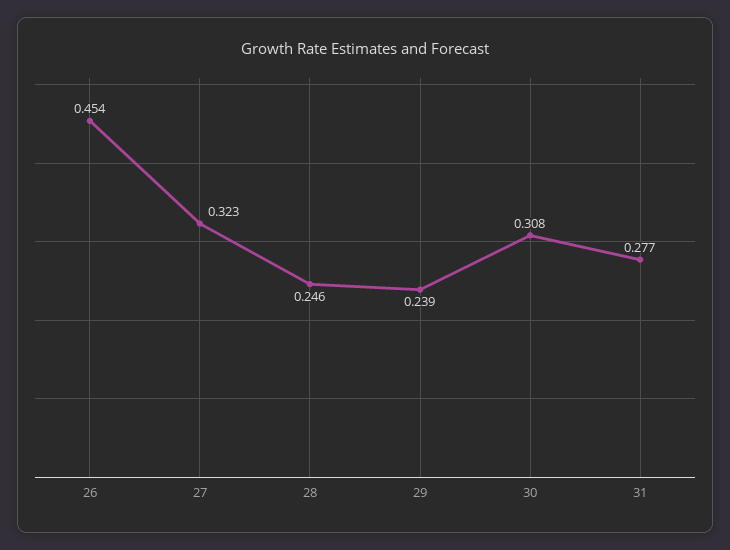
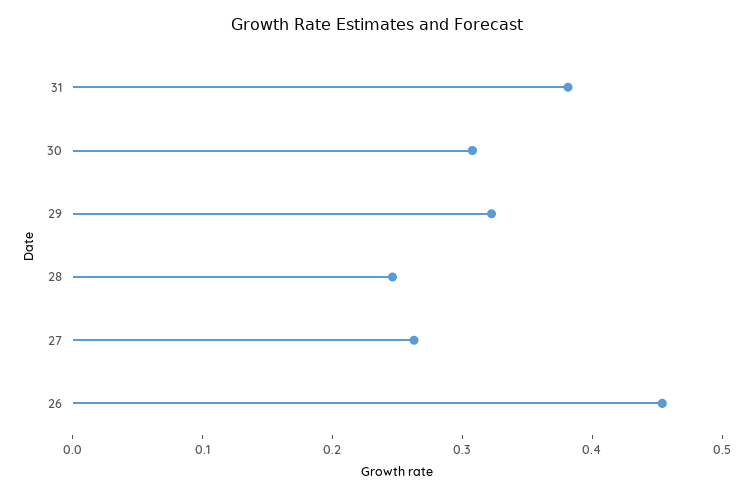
  {
    "26": 0.454,
-   "27": 0.323,
+   "27": 0.26,
    "28": 0.246,
-   "29": 0.239,
+   "29": 0.32,
    "30": 0.308,
-   "31": 0.277
+   "31": 0.38
  }

